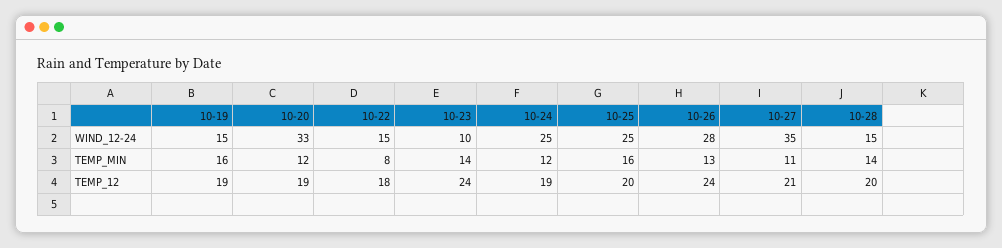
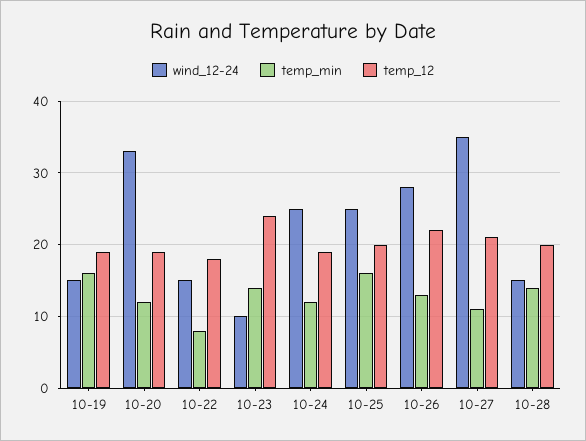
  {
    "WIND_12-24": {
      "10-19": 15,
      "10-20": 33,
      "10-22": 15,
      "10-23": 10,
      "10-24": 25,
      "10-25": 25,
      "10-26": 28,
      "10-27": 35,
      "10-28": 15
    },
    "TEMP_MIN": {
      "10-19": 16,
      "10-20": 12,
      "10-22": 8,
      "10-23": 14,
      "10-24": 12,
      "10-25": 16,
      "10-26": 13,
      "10-27": 11,
      "10-28": 14
    },
    "TEMP_12": {
      "10-19": 19,
      "10-20": 19,
      "10-22": 18,
      "10-23": 24,
      "10-24": 19,
      "10-25": 20,
-     "10-26": 24,
+     "10-26": 22,
      "10-27": 21,
      "10-28": 20
    }
  }

